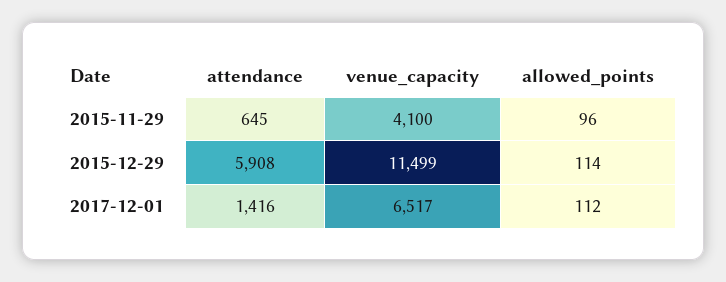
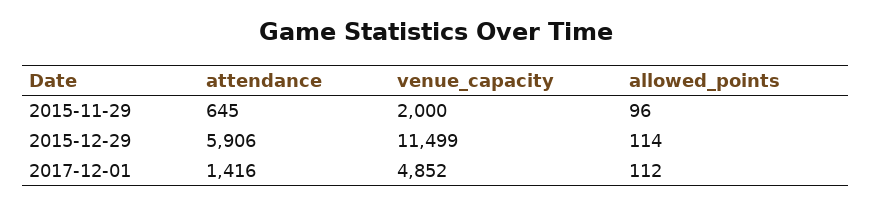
  {
    "attendance": {
      "2015-11-29": 645,
-     "2015-12-29": 5908,
+     "2015-12-29": 5906,
      "2017-12-01": 1416
    },
    "venue_capacity": {
-     "2015-11-29": 4100,
+     "2015-11-29": 2000,
      "2015-12-29": 11499,
-     "2017-12-01": 6517
+     "2017-12-01": 4852
    },
    "allowed_points": {
      "2015-11-29": 96,
      "2015-12-29": 114,
      "2017-12-01": 112
    }
  }

